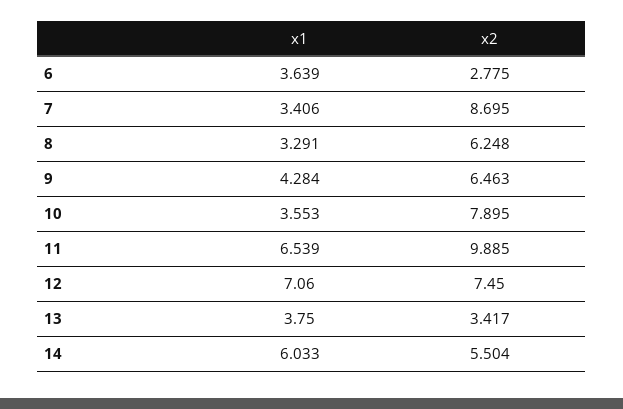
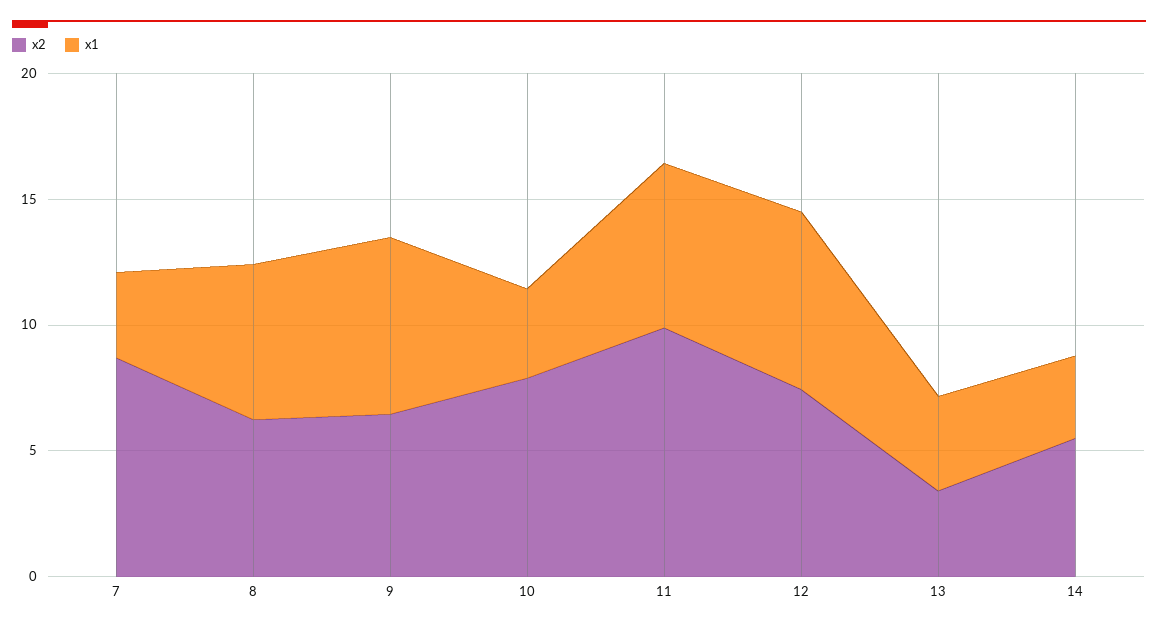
  {
    "x1": {
-     "6": 3.639,
      "7": 3.406,
-     "8": 3.291,
+     "8": 6,
-     "9": 4.284,
+     "9": 7,
      "10": 3.553,
      "11": 6.539,
      "12": 7.06,
      "13": 3.75,
-     "14": 6.033
+     "14": 3
    },
    "x2": {
-     "6": 2.775,
      "7": 8.695,
      "8": 6.248,
      "9": 6.463,
      "10": 7.895,
      "11": 9.885,
      "12": 7.45,
      "13": 3.417,
      "14": 5.504
    }
  }

